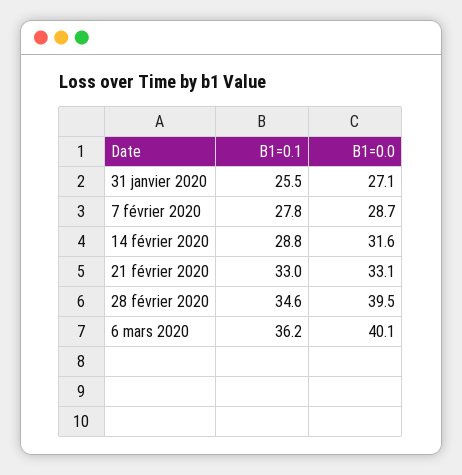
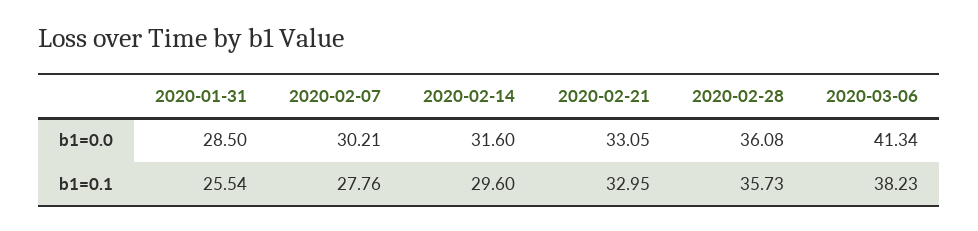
  {
    "B1=0.1": {
      "31 janvier 2020": 25.54,
      "7 février 2020": 27.76,
-     "14 février 2020": 28.8,
+     "14 février 2020": 29.6,
      "21 février 2020": 32.95,
-     "28 février 2020": 34.6,
+     "28 février 2020": 35.73,
-     "6 mars 2020": 36.2
+     "6 mars 2020": 38.23
    },
    "B1=0.0": {
-     "31 janvier 2020": 27.1,
+     "31 janvier 2020": 28.5,
-     "7 février 2020": 28.7,
+     "7 février 2020": 30.21,
      "14 février 2020": 31.6,
      "21 février 2020": 33.05,
-     "28 février 2020": 39.5,
+     "28 février 2020": 36.08,
-     "6 mars 2020": 40.1
+     "6 mars 2020": 41.34
    }
  }

